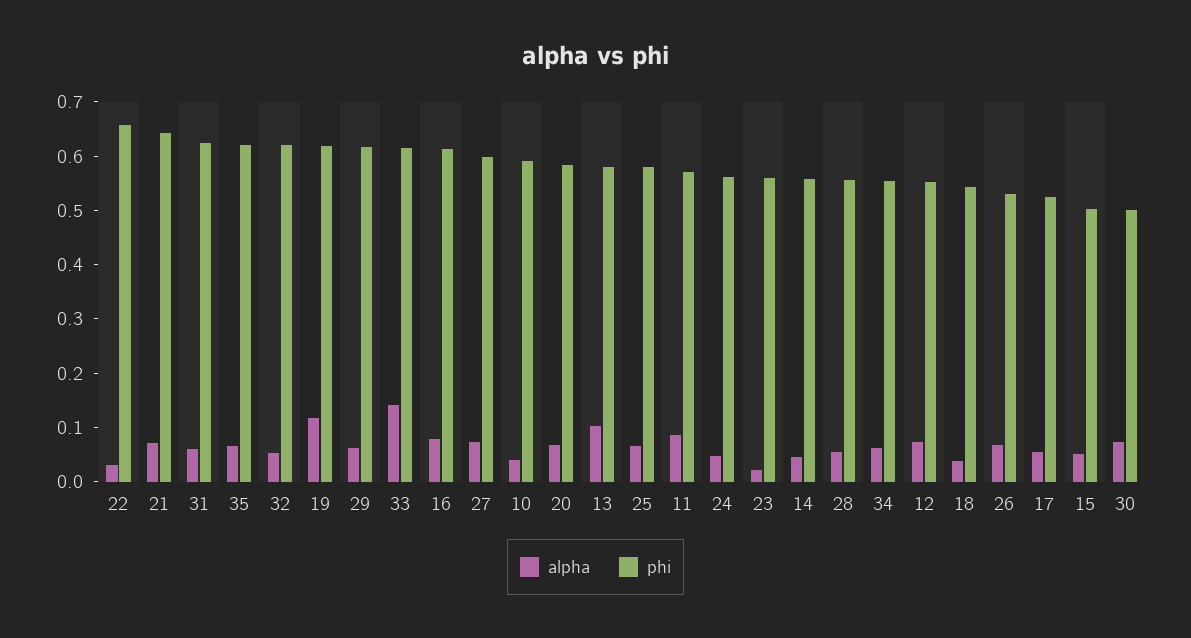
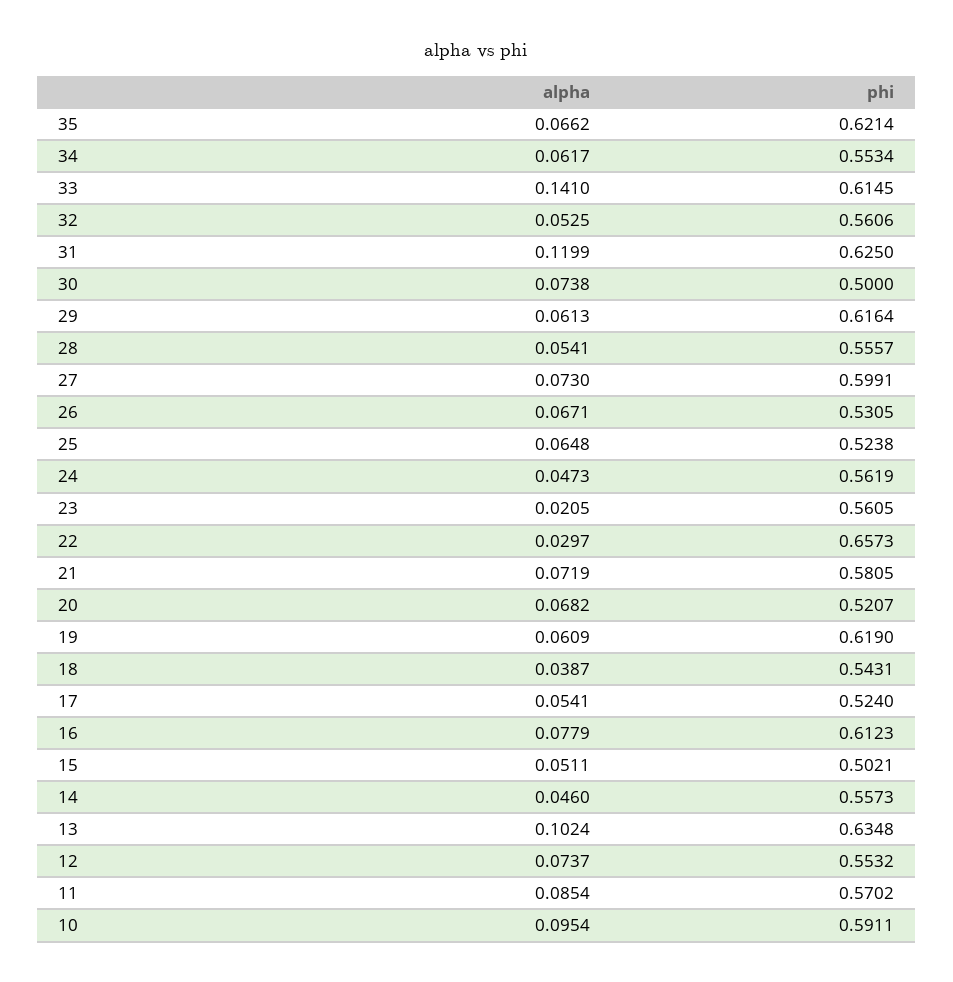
  {
    "alpha": {
      "22": 0.0297,
      "21": 0.0719,
-     "31": 0.06,
+     "31": 0.1199,
      "35": 0.0662,
      "32": 0.0525,
-     "19": 0.12,
+     "19": 0.0609,
      "29": 0.0613,
      "33": 0.141,
      "16": 0.0779,
      "27": 0.073,
-     "10": 0.04,
+     "10": 0.0954,
      "20": 0.0682,
      "13": 0.1024,
      "25": 0.0648,
      "11": 0.0854,
      "24": 0.0473,
      "23": 0.0205,
      "14": 0.046,
      "28": 0.0541,
      "34": 0.0617,
      "12": 0.0737,
      "18": 0.0387,
      "26": 0.0671,
      "17": 0.0541,
      "15": 0.0511,
      "30": 0.0738
    },
    "phi": {
      "22": 0.6573,
-     "21": 0.64,
+     "21": 0.5805,
      "31": 0.625,
      "35": 0.6214,
-     "32": 0.62,
+     "32": 0.5606,
      "19": 0.619,
      "29": 0.6164,
      "33": 0.6145,
      "16": 0.6123,
      "27": 0.5991,
      "10": 0.5911,
-     "20": 0.58,
+     "20": 0.5207,
-     "13": 0.58,
+     "13": 0.6348,
-     "25": 0.58,
+     "25": 0.5238,
      "11": 0.5702,
      "24": 0.5619,
      "23": 0.5605,
      "14": 0.5573,
      "28": 0.5557,
      "34": 0.5534,
      "12": 0.5532,
      "18": 0.5431,
      "26": 0.5305,
      "17": 0.524,
      "15": 0.5021,
      "30": 0.5
    }
  }

